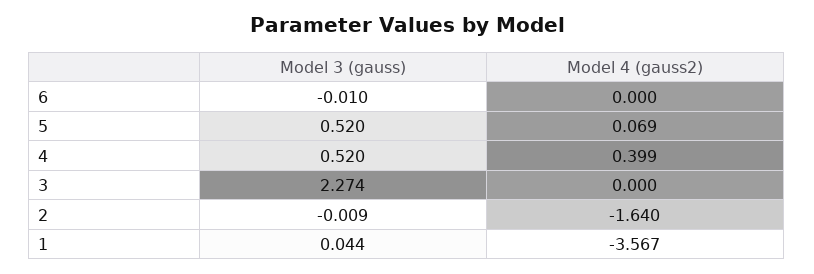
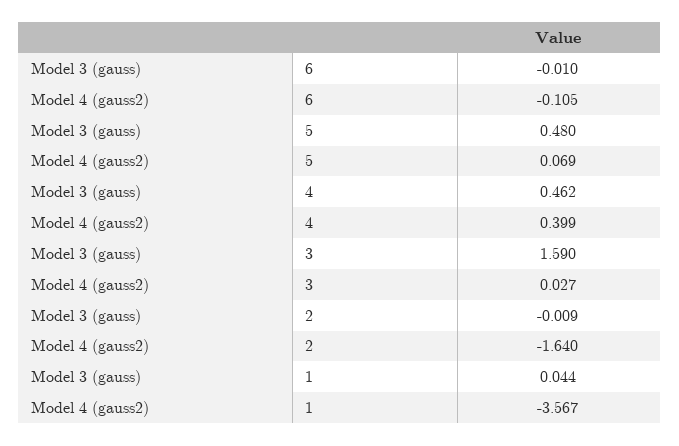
  {
    "Model 3 (gauss)": {
      "6": -0.01,
-     "5": 0.52,
+     "5": 0.48,
-     "4": 0.52,
+     "4": 0.462,
-     "3": 2.274,
+     "3": 1.59,
      "2": -0.009,
      "1": 0.044
    },
    "Model 4 (gauss2)": {
-     "6": 0,
+     "6": -0.105,
      "5": 0.069,
      "4": 0.399,
-     "3": 0,
+     "3": 0.027,
      "2": -1.64,
      "1": -3.567
    }
  }

